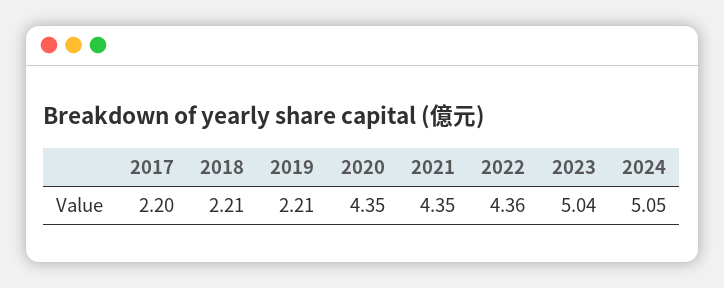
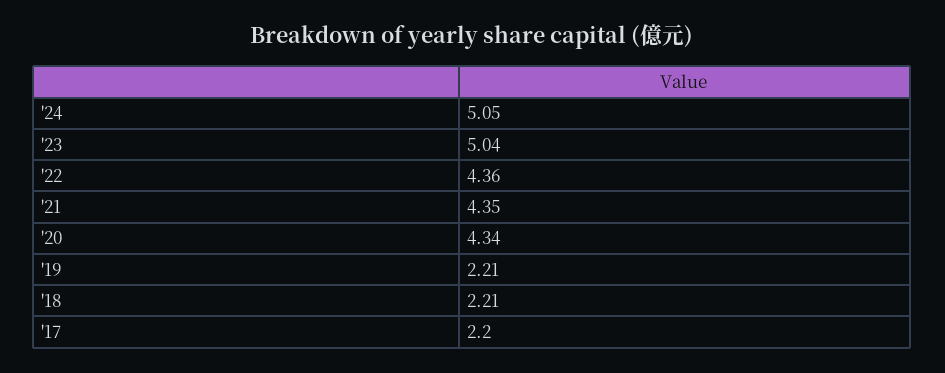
  {
    "2017": 2.2,
    "2018": 2.21,
    "2019": 2.21,
-   "2020": 4.35,
+   "2020": 4.34,
    "2021": 4.35,
    "2022": 4.36,
    "2023": 5.04,
    "2024": 5.05
  }

